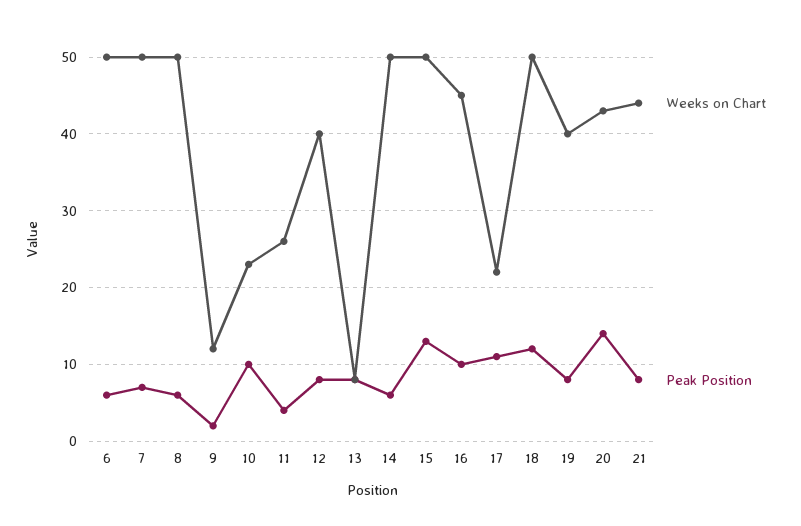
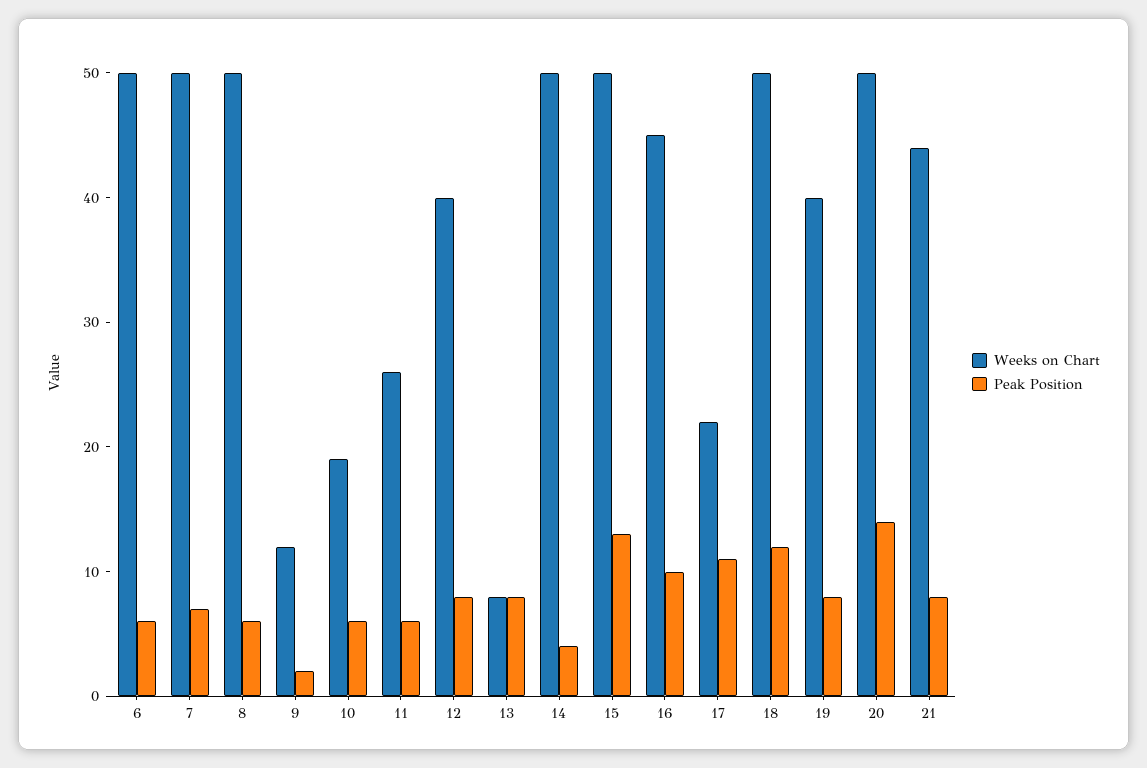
  {
    "Weeks on Chart": {
      "6": 50,
      "7": 50,
      "8": 50,
      "9": 12,
-     "10": 23,
+     "10": 19,
      "11": 26,
      "12": 40,
      "13": 8,
      "14": 50,
      "15": 50,
      "16": 45,
      "17": 22,
      "18": 50,
      "19": 40,
-     "20": 43,
+     "20": 50,
      "21": 44
    },
    "Peak Position": {
      "6": 6,
      "7": 7,
      "8": 6,
      "9": 2,
-     "10": 10,
+     "10": 6,
-     "11": 4,
+     "11": 6,
      "12": 8,
      "13": 8,
-     "14": 6,
+     "14": 4,
      "15": 13,
      "16": 10,
      "17": 11,
      "18": 12,
      "19": 8,
      "20": 14,
      "21": 8
    }
  }

